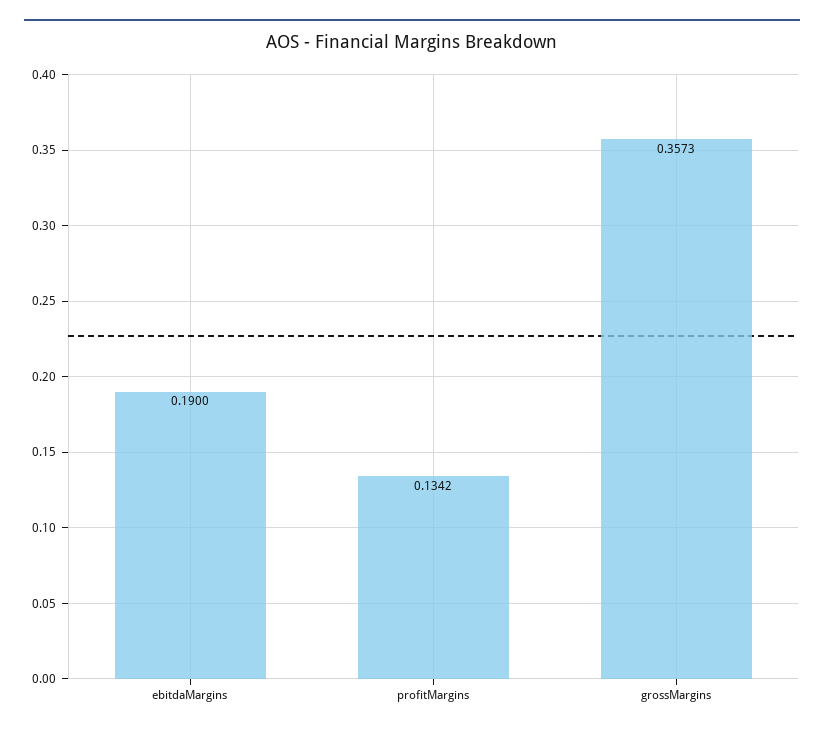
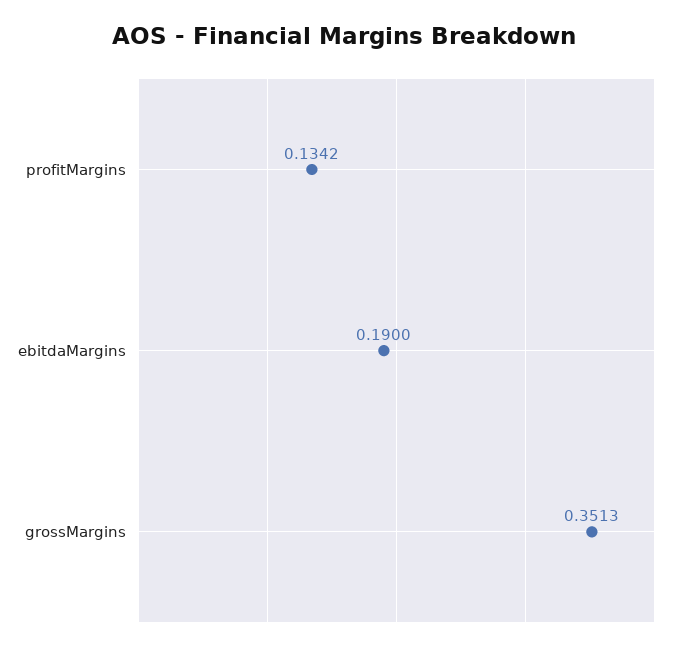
  {
    "ebitdaMargins": 0.19,
    "profitMargins": 0.1342,
-   "grossMargins": 0.3573
+   "grossMargins": 0.3513
  }

